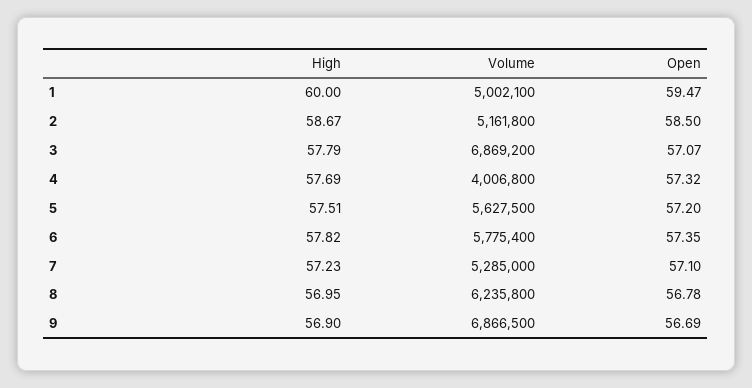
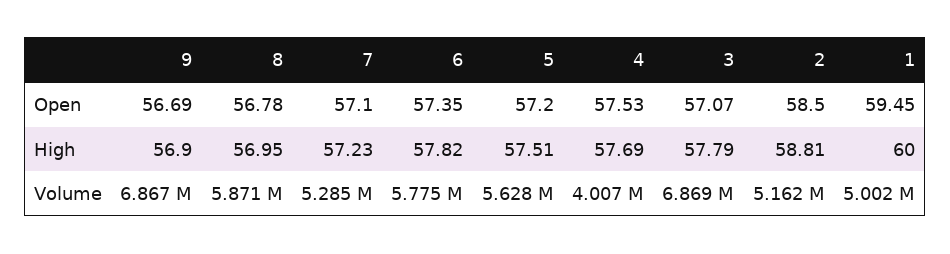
  {
    "High": {
      "1": 60,
-     "2": 58.67,
+     "2": 58.81,
      "3": 57.79,
      "4": 57.69,
      "5": 57.51,
      "6": 57.82,
      "7": 57.23,
      "8": 56.95,
      "9": 56.9
    },
    "Volume": {
      "1": 5002100,
      "2": 5161800,
      "3": 6869200,
      "4": 4006800,
      "5": 5627500,
      "6": 5775400,
      "7": 5285000,
-     "8": 6235800,
+     "8": 5871000,
      "9": 6866500
    },
    "Open": {
-     "1": 59.47,
+     "1": 59.45,
      "2": 58.5,
      "3": 57.07,
-     "4": 57.32,
+     "4": 57.53,
      "5": 57.2,
      "6": 57.35,
      "7": 57.1,
      "8": 56.78,
      "9": 56.69
    }
  }

